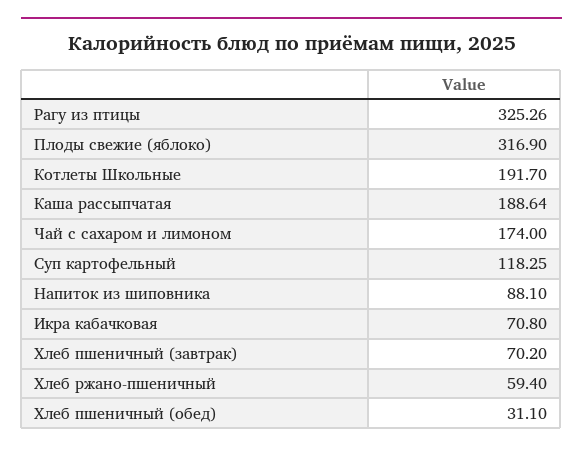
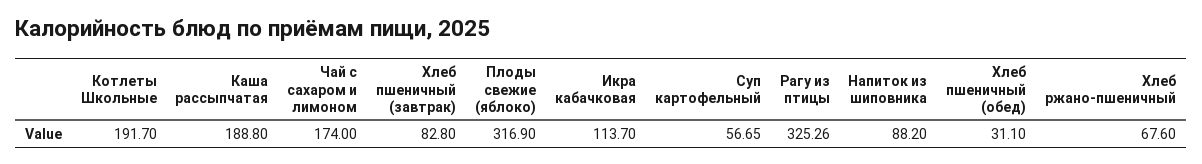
  {
    "Рагу из птицы": 325.26,
    "Плоды свежие (яблоко)": 316.9,
    "Котлеты Школьные": 191.7,
-   "Каша рассыпчатая": 188.64,
+   "Каша рассыпчатая": 188.8,
    "Чай с сахаром и лимоном": 174,
-   "Суп картофельный": 118.25,
+   "Суп картофельный": 56.65,
-   "Напиток из шиповника": 88.1,
+   "Напиток из шиповника": 88.2,
-   "Икра кабачковая": 70.8,
+   "Икра кабачковая": 113.7,
-   "Хлеб пшеничный (завтрак)": 70.2,
+   "Хлеб пшеничный (завтрак)": 82.8,
-   "Хлеб ржано-пшеничный": 59.4,
+   "Хлеб ржано-пшеничный": 67.6,
    "Хлеб пшеничный (обед)": 31.1
  }

